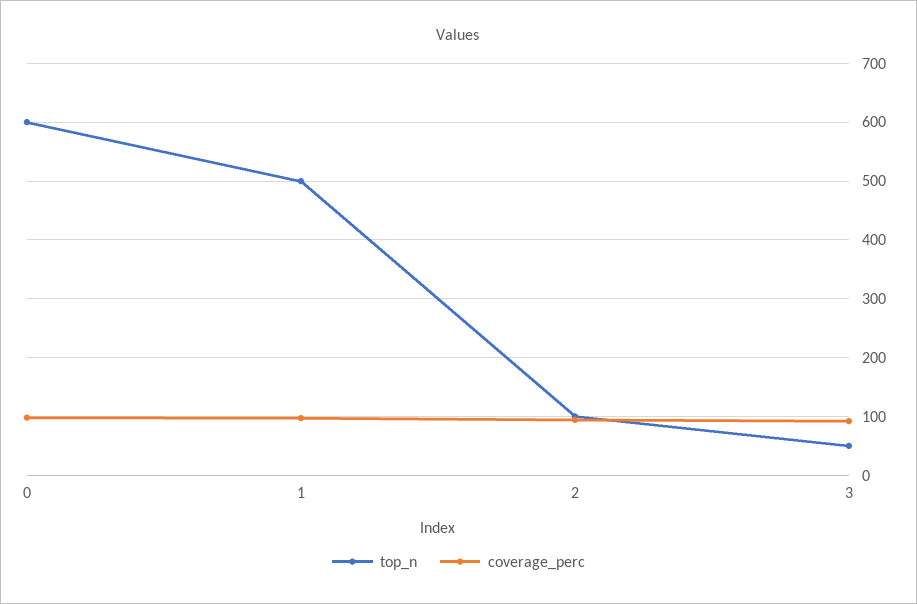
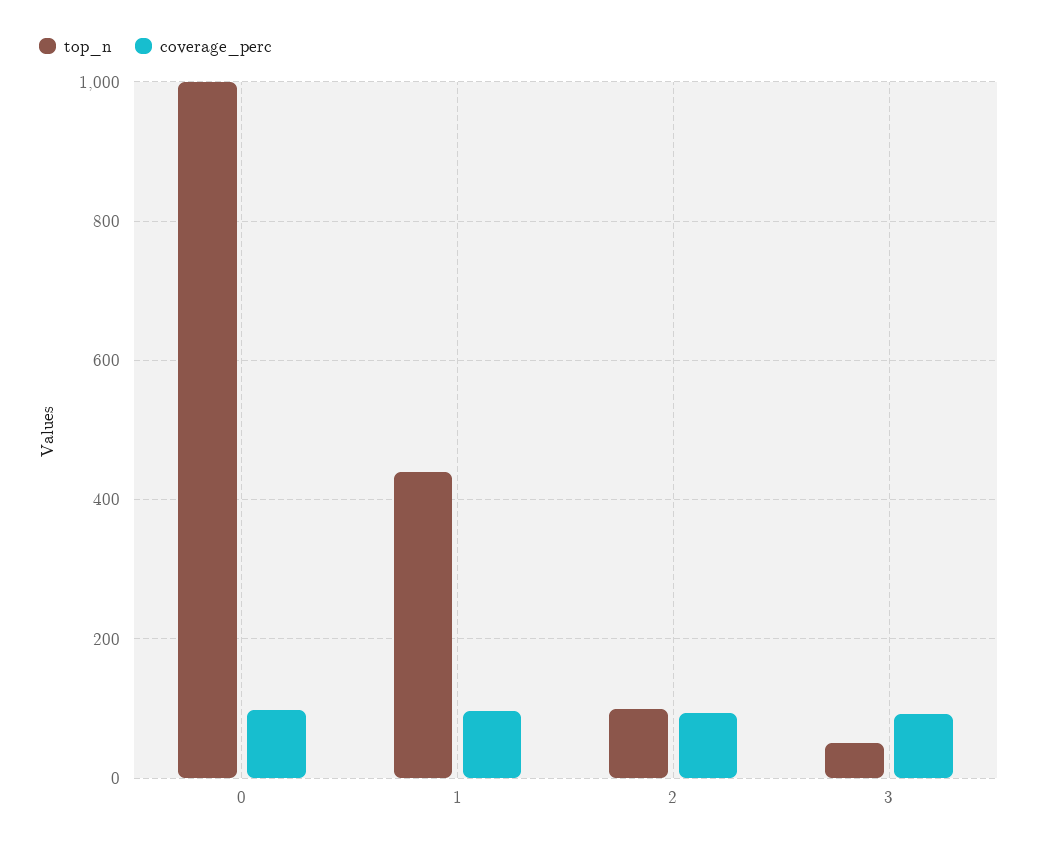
  {
    "top_n": {
-     "0": 600,
+     "0": 1000,
-     "1": 500,
+     "1": 440,
      "2": 100,
      "3": 60
    },
    "coverage_perc": {
      "0": 100,
      "1": 100,
      "2": 100,
      "3": 100
    }
  }

